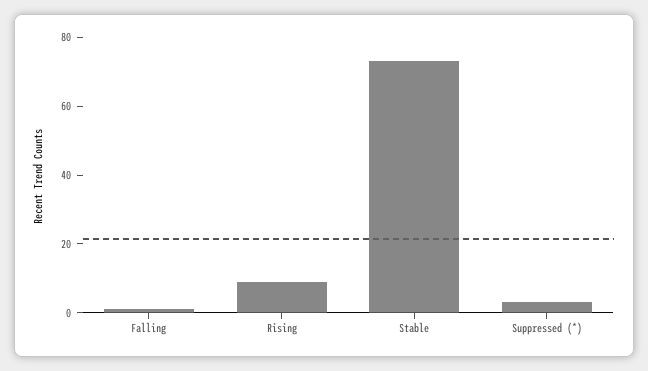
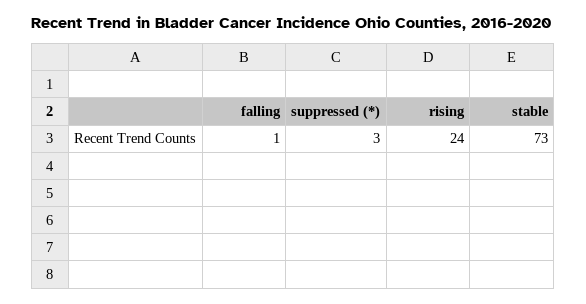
  {
    "Falling": 1,
-   "Rising": 10,
+   "Rising": 24,
    "Stable": 73,
    "Suppressed (*)": 3
  }

